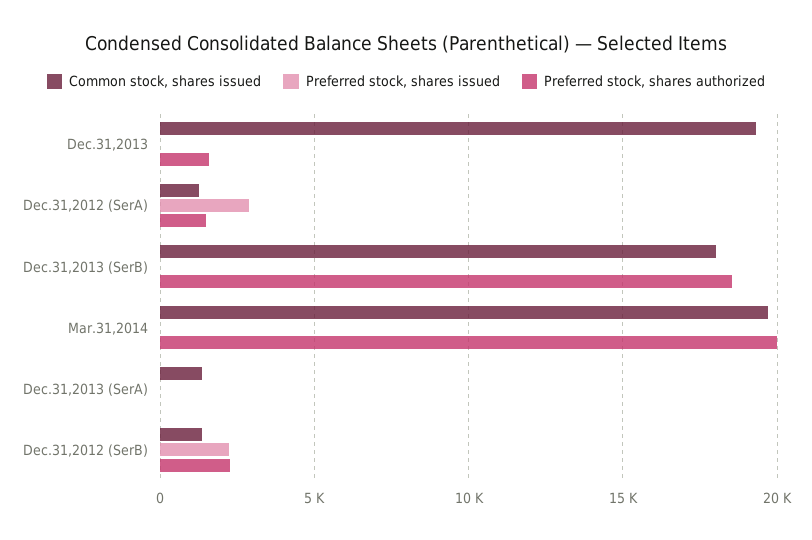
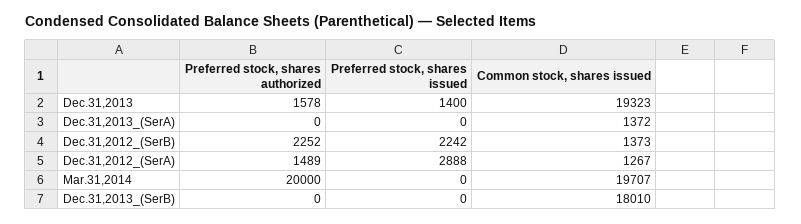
  {
    "Common stock, shares issued": {
      "Dec.31,2013": 19323,
      "Dec.31,2012 (SerA)": 1267,
      "Dec.31,2013 (SerB)": 18010,
      "Mar.31,2014": 19707,
      "Dec.31,2013 (SerA)": 1372,
      "Dec.31,2012 (SerB)": 1373
    },
    "Preferred stock, shares issued": {
-     "Dec.31,2013": 0,
+     "Dec.31,2013": 1400,
      "Dec.31,2012 (SerA)": 2888,
      "Dec.31,2013 (SerB)": 0,
      "Mar.31,2014": 0,
      "Dec.31,2013 (SerA)": 0,
      "Dec.31,2012 (SerB)": 2242
    },
    "Preferred stock, shares authorized": {
      "Dec.31,2013": 1578,
      "Dec.31,2012 (SerA)": 1489,
-     "Dec.31,2013 (SerB)": 18500,
+     "Dec.31,2013 (SerB)": 0,
      "Mar.31,2014": 20000,
      "Dec.31,2013 (SerA)": 0,
      "Dec.31,2012 (SerB)": 2252
    }
  }

